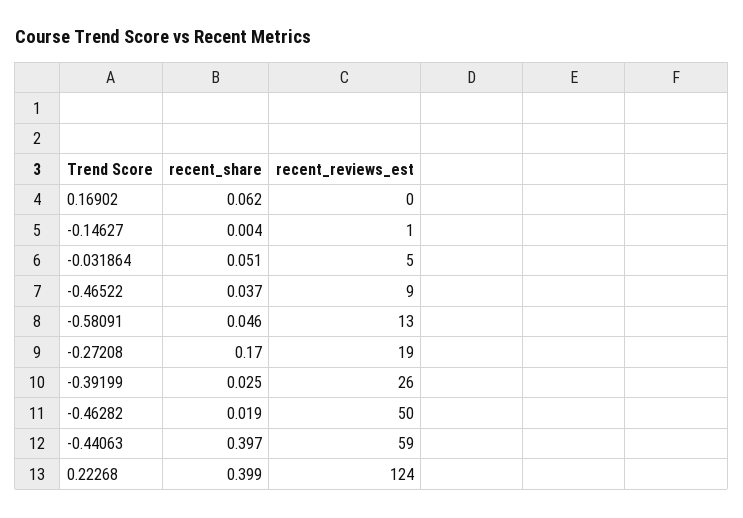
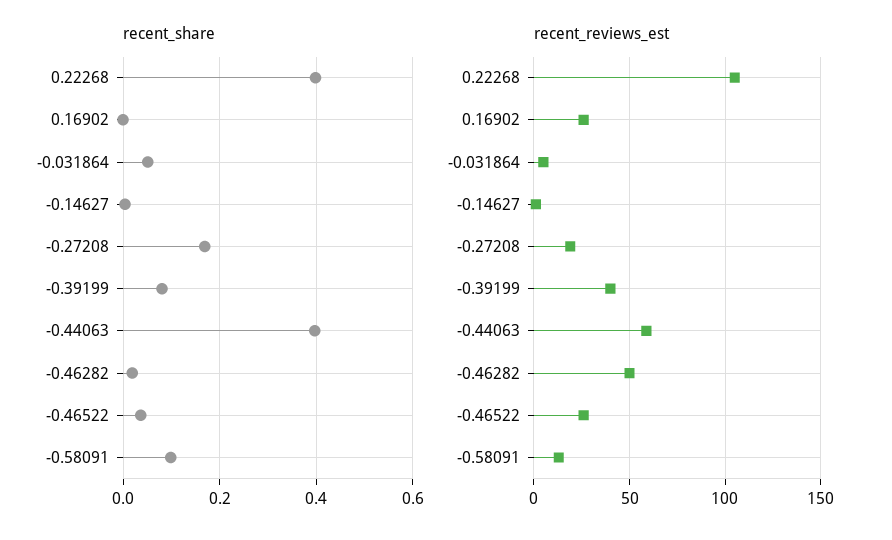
  {
    "recent_share": {
-     "0.16902": 0.062,
+     "0.16902": 0,
      "-0.14627": 0.004,
      "-0.031864": 0.051,
      "-0.46522": 0.037,
-     "-0.58091": 0.046,
+     "-0.58091": 0.1,
      "-0.27208": 0.17,
-     "-0.39199": 0.025,
+     "-0.39199": 0.08,
      "-0.46282": 0.019,
      "-0.44063": 0.397,
      "0.22268": 0.399
    },
    "recent_reviews_est": {
-     "0.16902": 0,
+     "0.16902": 25,
      "-0.14627": 1,
      "-0.031864": 5,
-     "-0.46522": 9,
+     "-0.46522": 25,
      "-0.58091": 13,
      "-0.27208": 19,
-     "-0.39199": 26,
+     "-0.39199": 40,
      "-0.46282": 50,
      "-0.44063": 59,
-     "0.22268": 124
+     "0.22268": 105
    }
  }

